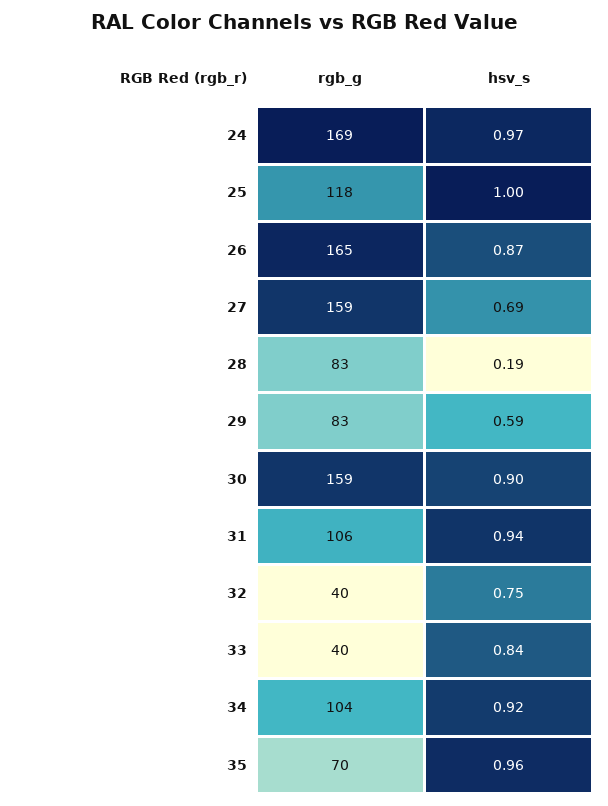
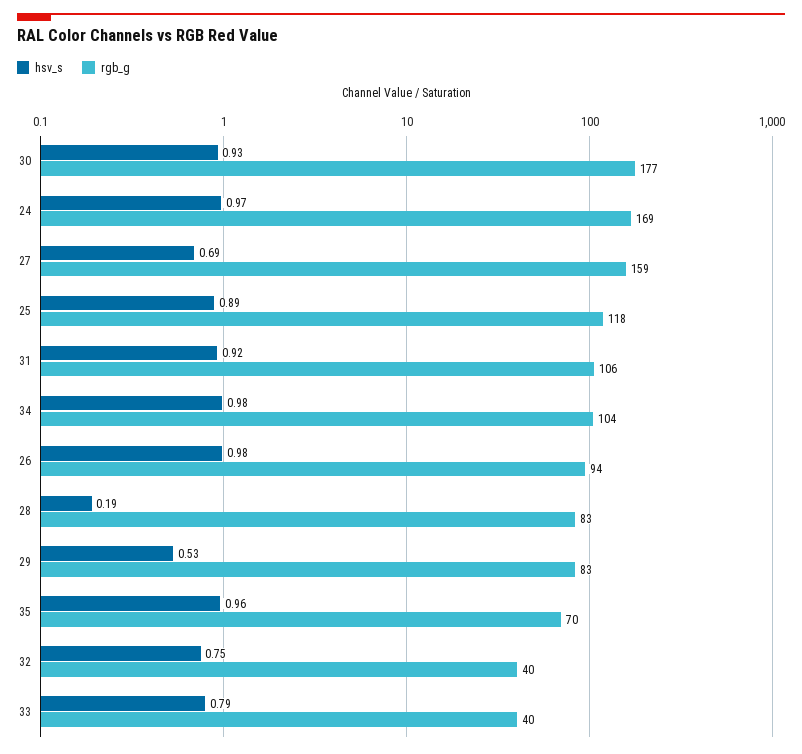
  {
    "rgb_g": {
      "24": 169,
      "25": 118,
-     "26": 165,
+     "26": 94,
      "27": 159,
      "28": 83,
      "29": 83,
-     "30": 159,
+     "30": 177,
      "31": 106,
      "32": 40,
      "33": 40,
      "34": 104,
      "35": 70
    },
    "hsv_s": {
      "24": 0.97,
-     "25": 1,
+     "25": 0.89,
-     "26": 0.87,
+     "26": 0.98,
      "27": 0.69,
      "28": 0.19,
-     "29": 0.59,
+     "29": 0.53,
-     "30": 0.9,
+     "30": 0.93,
-     "31": 0.94,
+     "31": 0.92,
      "32": 0.75,
-     "33": 0.84,
+     "33": 0.79,
-     "34": 0.92,
+     "34": 0.98,
      "35": 0.96
    }
  }

